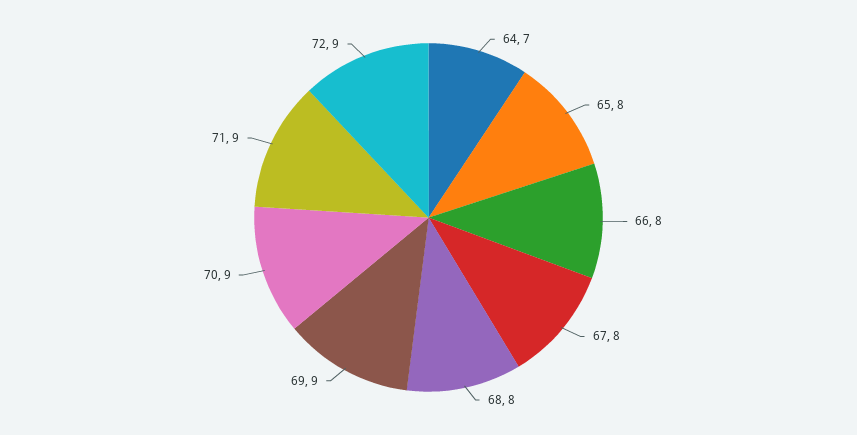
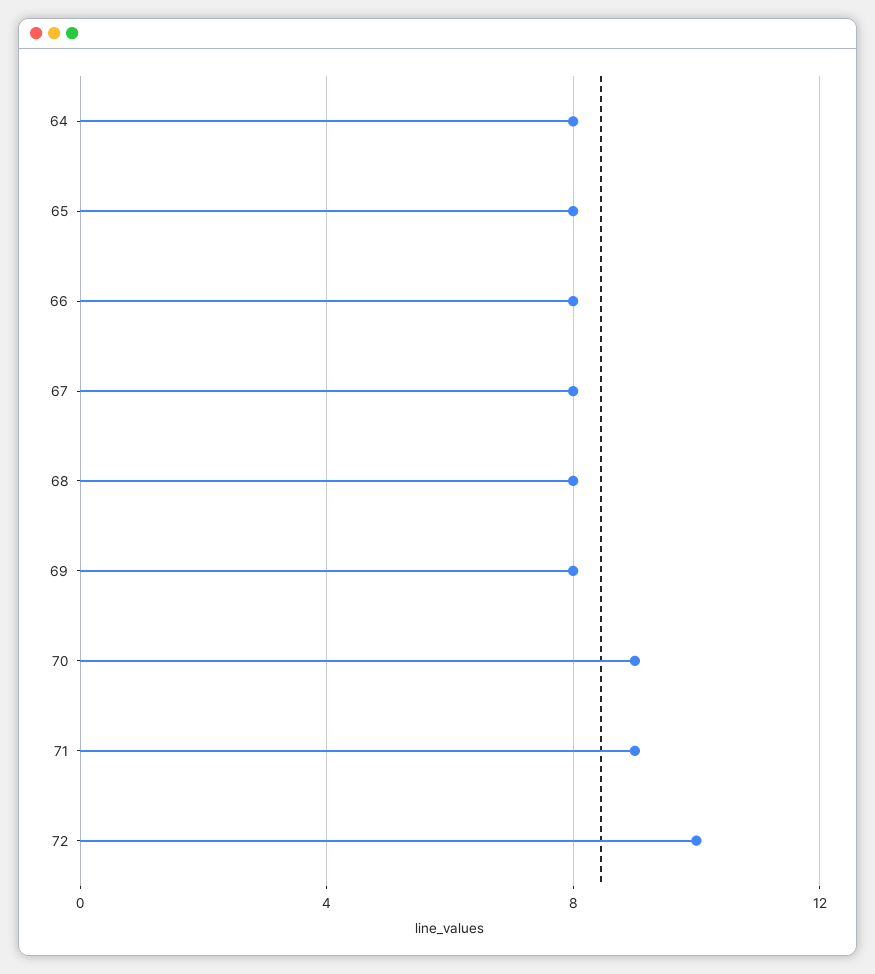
  {
-   "64": 7,
+   "64": 8,
    "65": 8,
    "66": 8,
    "67": 8,
    "68": 8,
-   "69": 9,
+   "69": 8,
    "70": 9,
    "71": 9,
-   "72": 9
+   "72": 10
  }

